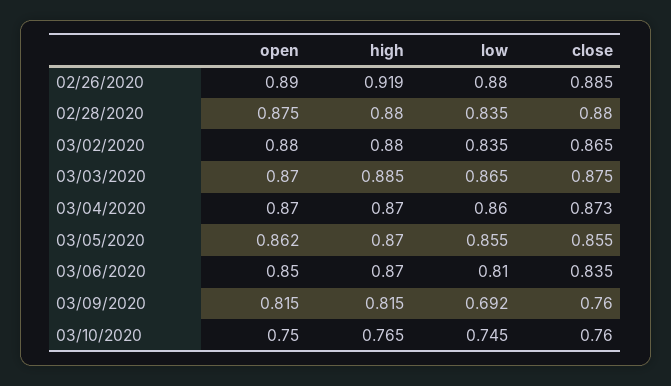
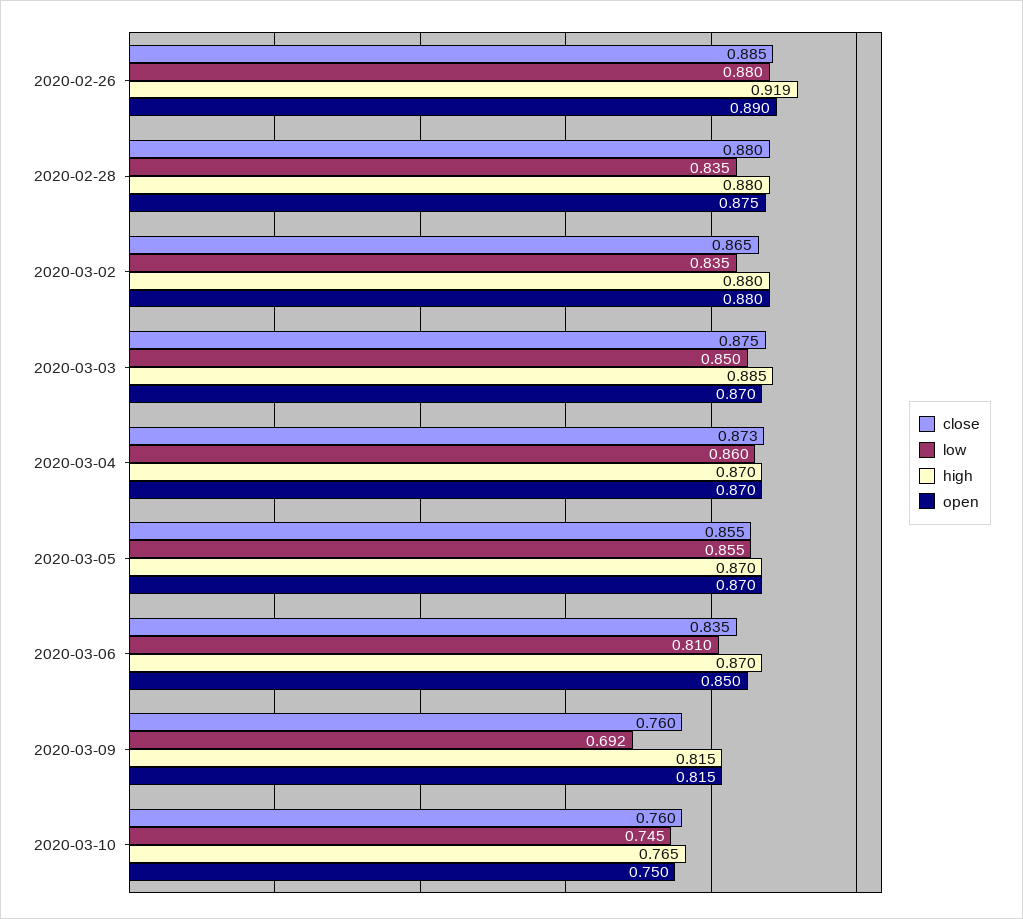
  {
    "open": {
      "02/26/2020": 0.89,
      "02/28/2020": 0.875,
      "03/02/2020": 0.88,
      "03/03/2020": 0.87,
      "03/04/2020": 0.87,
-     "03/05/2020": 0.862,
+     "03/05/2020": 0.87,
      "03/06/2020": 0.85,
      "03/09/2020": 0.815,
      "03/10/2020": 0.75
    },
    "high": {
      "02/26/2020": 0.919,
      "02/28/2020": 0.88,
      "03/02/2020": 0.88,
      "03/03/2020": 0.885,
      "03/04/2020": 0.87,
      "03/05/2020": 0.87,
      "03/06/2020": 0.87,
      "03/09/2020": 0.815,
      "03/10/2020": 0.765
    },
    "low": {
      "02/26/2020": 0.88,
      "02/28/2020": 0.835,
      "03/02/2020": 0.835,
-     "03/03/2020": 0.865,
+     "03/03/2020": 0.85,
      "03/04/2020": 0.86,
      "03/05/2020": 0.855,
      "03/06/2020": 0.81,
      "03/09/2020": 0.692,
      "03/10/2020": 0.745
    },
    "close": {
      "02/26/2020": 0.885,
      "02/28/2020": 0.88,
      "03/02/2020": 0.865,
      "03/03/2020": 0.875,
      "03/04/2020": 0.873,
      "03/05/2020": 0.855,
      "03/06/2020": 0.835,
      "03/09/2020": 0.76,
      "03/10/2020": 0.76
    }
  }

